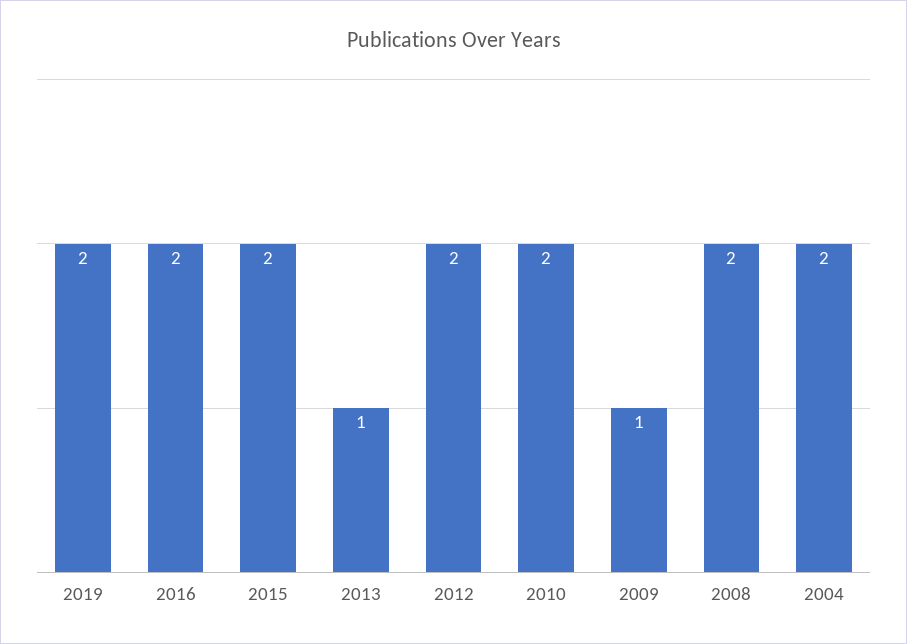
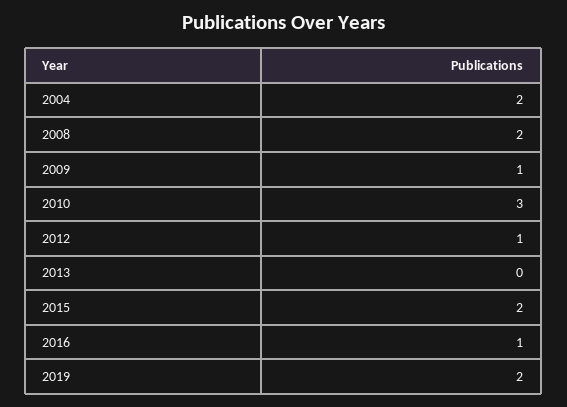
  {
    "2019": 2,
-   "2016": 2,
+   "2016": 1,
    "2015": 2,
-   "2013": 1,
+   "2013": 0,
-   "2012": 2,
+   "2012": 1,
-   "2010": 2,
+   "2010": 3,
    "2009": 1,
    "2008": 2,
    "2004": 2
  }

